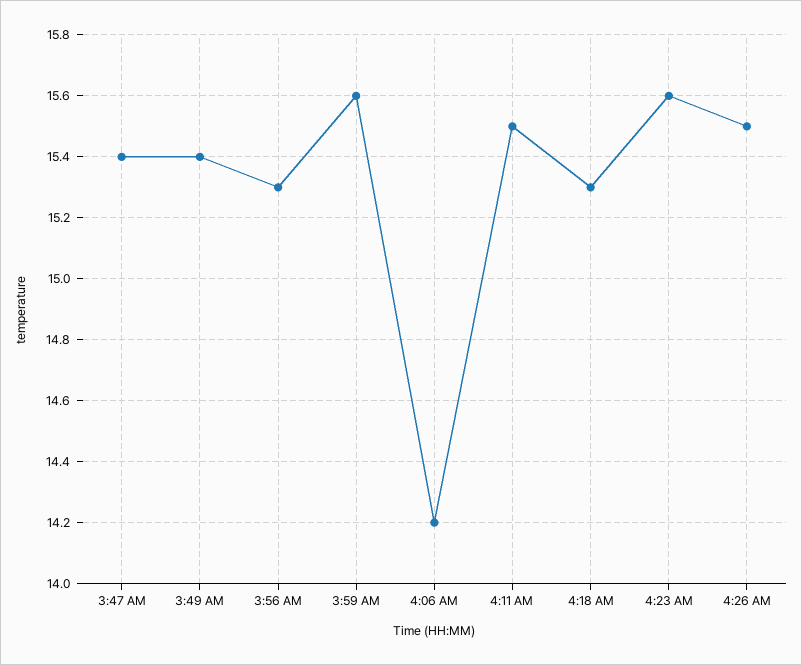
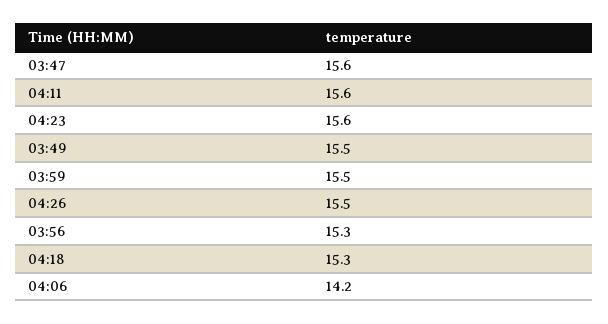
  {
-   "3:47 AM": 15.4,
+   "3:47 AM": 15.6,
-   "3:49 AM": 15.4,
+   "3:49 AM": 15.5,
    "3:56 AM": 15.3,
-   "3:59 AM": 15.6,
+   "3:59 AM": 15.5,
    "4:06 AM": 14.2,
-   "4:11 AM": 15.5,
+   "4:11 AM": 15.6,
    "4:18 AM": 15.3,
    "4:23 AM": 15.6,
    "4:26 AM": 15.5
  }

